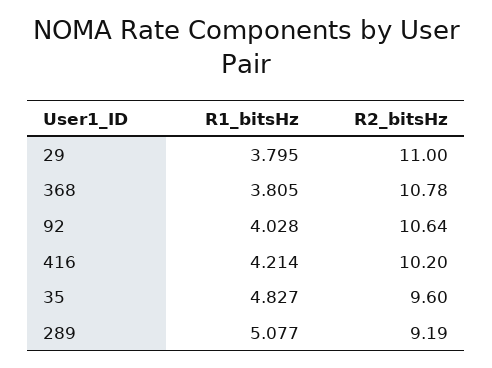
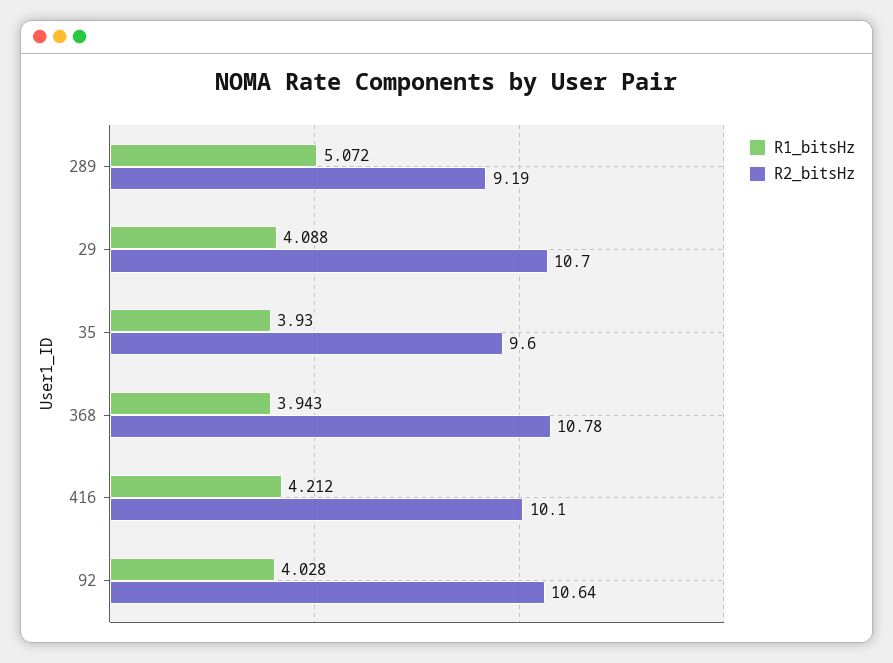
  {
    "R1_bitsHz": {
-     "29": 3.795,
+     "29": 4.088,
-     "368": 3.805,
+     "368": 3.943,
      "92": 4.028,
-     "416": 4.214,
+     "416": 4.212,
-     "35": 4.827,
+     "35": 3.93,
-     "289": 5.077
+     "289": 5.072
    },
    "R2_bitsHz": {
-     "29": 11,
+     "29": 10.7,
      "368": 10.78,
      "92": 10.64,
-     "416": 10.2,
+     "416": 10.1,
      "35": 9.6,
      "289": 9.19
    }
  }

